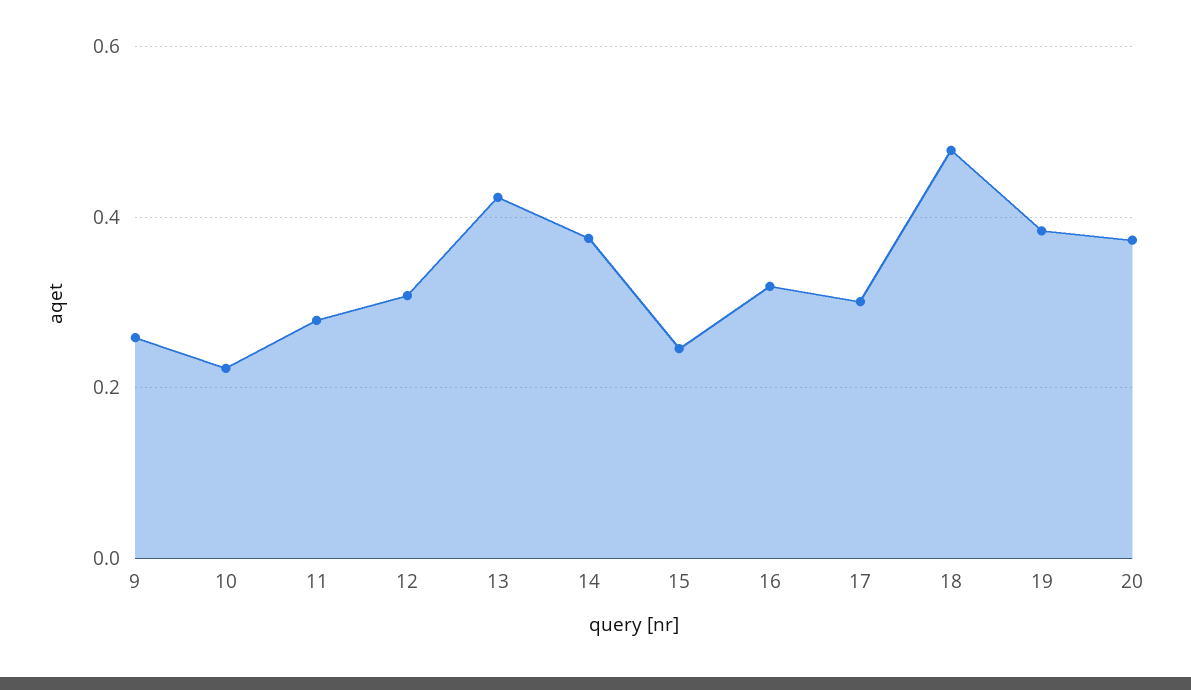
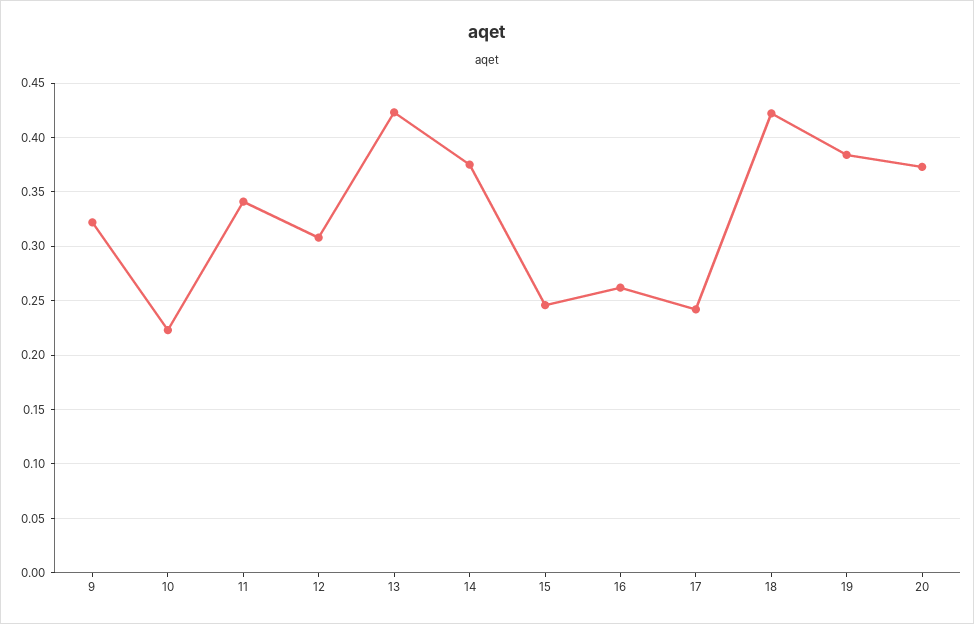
  {
-   "9": 0.26,
+   "9": 0.32,
    "10": 0.22,
-   "11": 0.28,
+   "11": 0.34,
    "12": 0.31,
    "13": 0.42,
    "14": 0.38,
    "15": 0.25,
-   "16": 0.32,
+   "16": 0.26,
-   "17": 0.3,
+   "17": 0.24,
-   "18": 0.48,
+   "18": 0.42,
    "19": 0.38,
    "20": 0.37
  }

